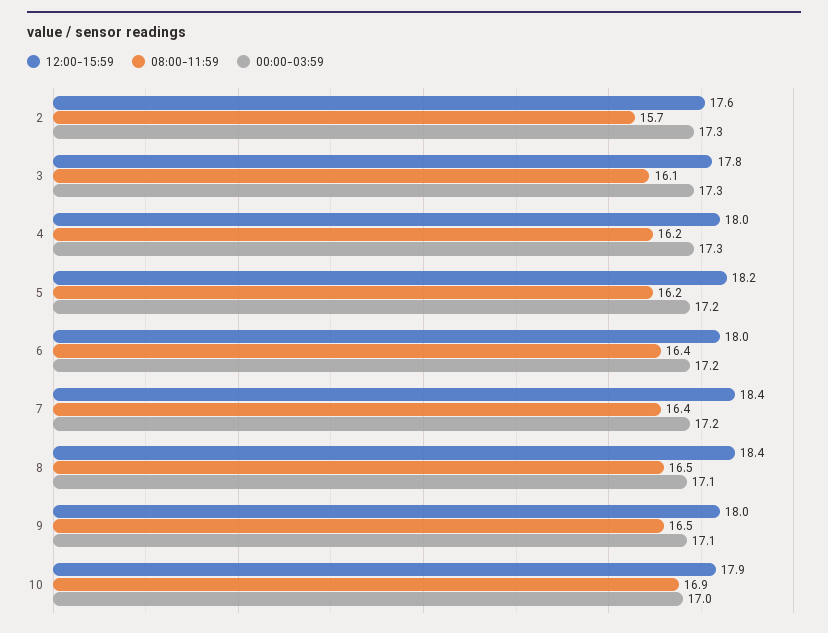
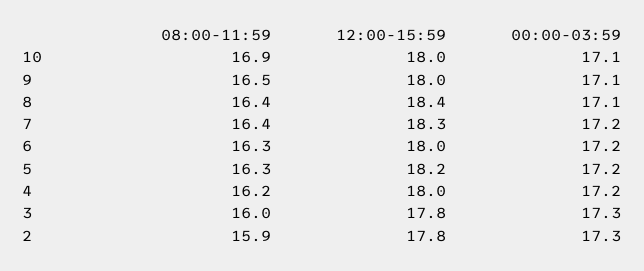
  {
    "12:00-15:59": {
-     "2": 17.6,
+     "2": 17.8,
      "3": 17.8,
      "4": 18,
      "5": 18.2,
      "6": 18,
-     "7": 18.4,
+     "7": 18.3,
      "8": 18.4,
      "9": 18,
-     "10": 17.9
+     "10": 18
    },
    "08:00-11:59": {
-     "2": 15.7,
+     "2": 15.9,
-     "3": 16.1,
+     "3": 16,
      "4": 16.2,
-     "5": 16.2,
+     "5": 16.3,
-     "6": 16.4,
+     "6": 16.3,
      "7": 16.4,
-     "8": 16.5,
+     "8": 16.4,
      "9": 16.5,
      "10": 16.9
    },
    "00:00-03:59": {
      "2": 17.3,
      "3": 17.3,
-     "4": 17.3,
+     "4": 17.2,
      "5": 17.2,
      "6": 17.2,
      "7": 17.2,
      "8": 17.1,
      "9": 17.1,
-     "10": 17
+     "10": 17.1
    }
  }

